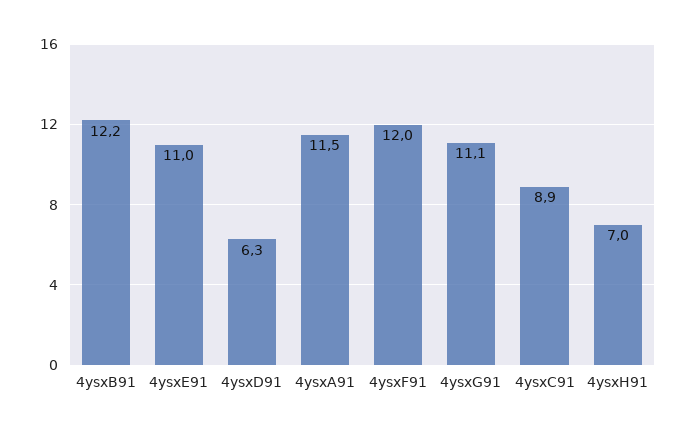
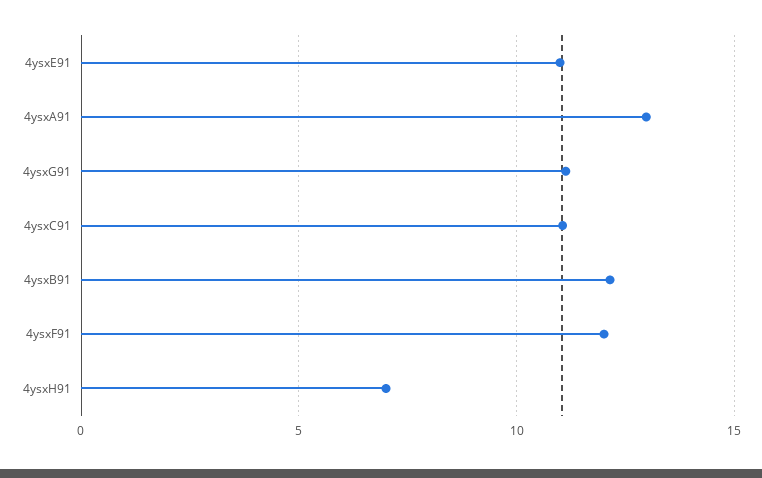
  {
    "4ysxB91": 12.2,
    "4ysxE91": 11,
-   "4ysxD91": 6.3,
-   "4ysxA91": 11.5,
+   "4ysxA91": 13,
    "4ysxF91": 12,
    "4ysxG91": 11.1,
-   "4ysxC91": 8.9,
+   "4ysxC91": 11,
    "4ysxH91": 7
  }

